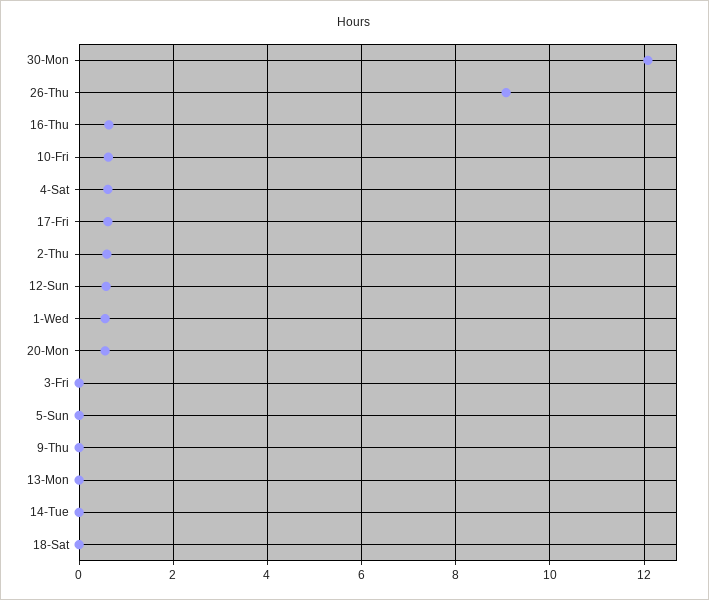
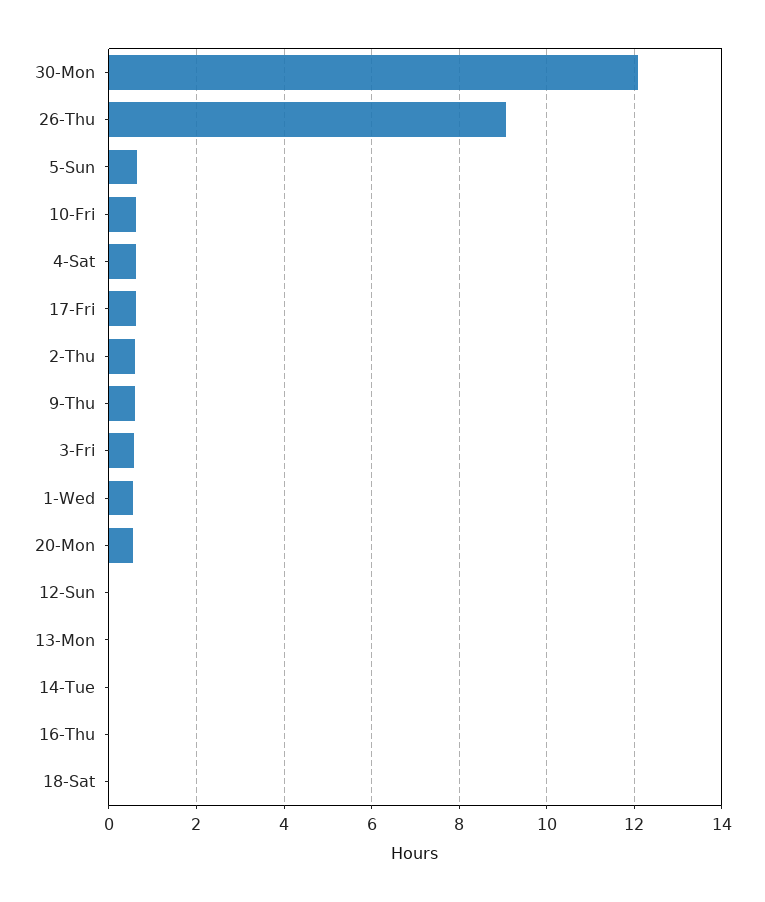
  {
    "30-Mon": 12,
    "26-Thu": 9,
-   "16-Thu": 0.6,
+   "16-Thu": 0,
    "10-Fri": 0.6,
    "4-Sat": 0.6,
    "17-Fri": 0.6,
    "2-Thu": 0.6,
-   "12-Sun": 0.6,
+   "12-Sun": 0,
    "1-Wed": 0.6,
    "20-Mon": 0.6,
-   "3-Fri": 0,
+   "3-Fri": 0.6,
-   "5-Sun": 0,
+   "5-Sun": 0.6,
-   "9-Thu": 0,
+   "9-Thu": 0.6,
    "13-Mon": 0,
    "14-Tue": 0,
    "18-Sat": 0
  }

